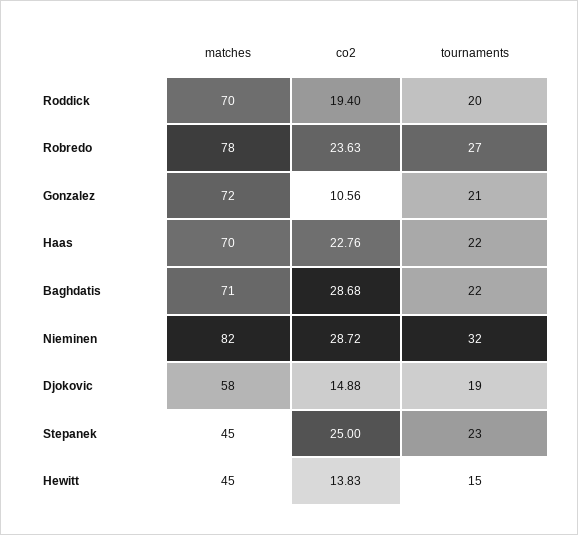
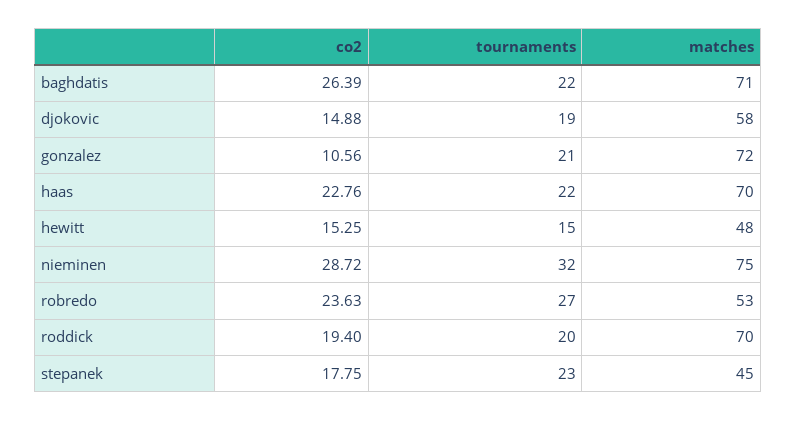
  {
    "matches": {
      "Roddick": 70,
-     "Robredo": 78,
+     "Robredo": 53,
      "Gonzalez": 72,
      "Haas": 70,
      "Baghdatis": 71,
-     "Nieminen": 82,
+     "Nieminen": 75,
      "Djokovic": 58,
      "Stepanek": 45,
-     "Hewitt": 45
+     "Hewitt": 48
    },
    "co2": {
      "Roddick": 19.4,
      "Robredo": 23.63,
      "Gonzalez": 10.56,
      "Haas": 22.76,
-     "Baghdatis": 28.68,
+     "Baghdatis": 26.39,
      "Nieminen": 28.72,
      "Djokovic": 14.88,
-     "Stepanek": 25,
+     "Stepanek": 17.75,
-     "Hewitt": 13.83
+     "Hewitt": 15.25
    },
    "tournaments": {
      "Roddick": 20,
      "Robredo": 27,
      "Gonzalez": 21,
      "Haas": 22,
      "Baghdatis": 22,
      "Nieminen": 32,
      "Djokovic": 19,
      "Stepanek": 23,
      "Hewitt": 15
    }
  }

